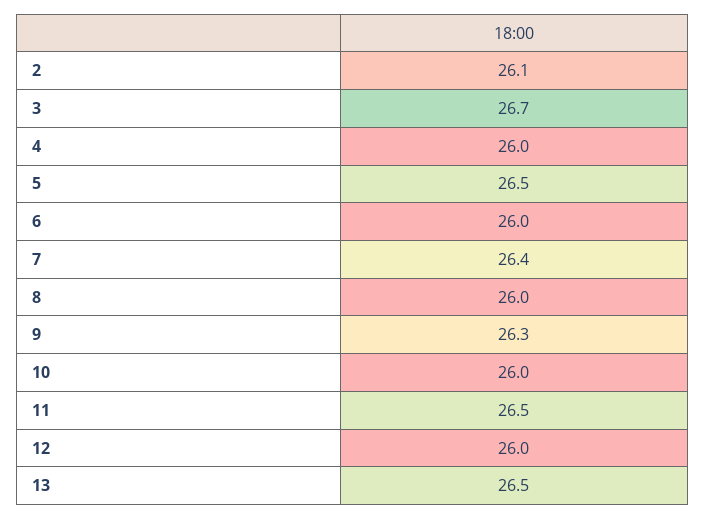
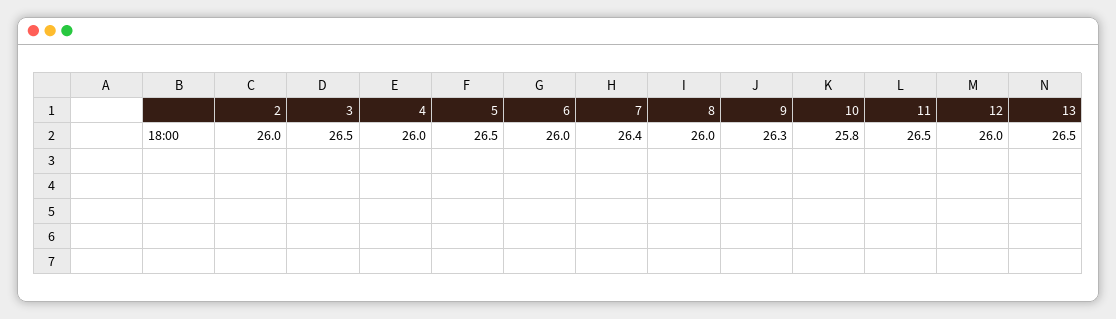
  {
-   "2": 26.1,
+   "2": 26,
-   "3": 26.7,
+   "3": 26.5,
    "4": 26,
    "5": 26.5,
    "6": 26,
    "7": 26.4,
    "8": 26,
    "9": 26.3,
-   "10": 26,
+   "10": 25.8,
    "11": 26.5,
    "12": 26,
    "13": 26.5
  }

